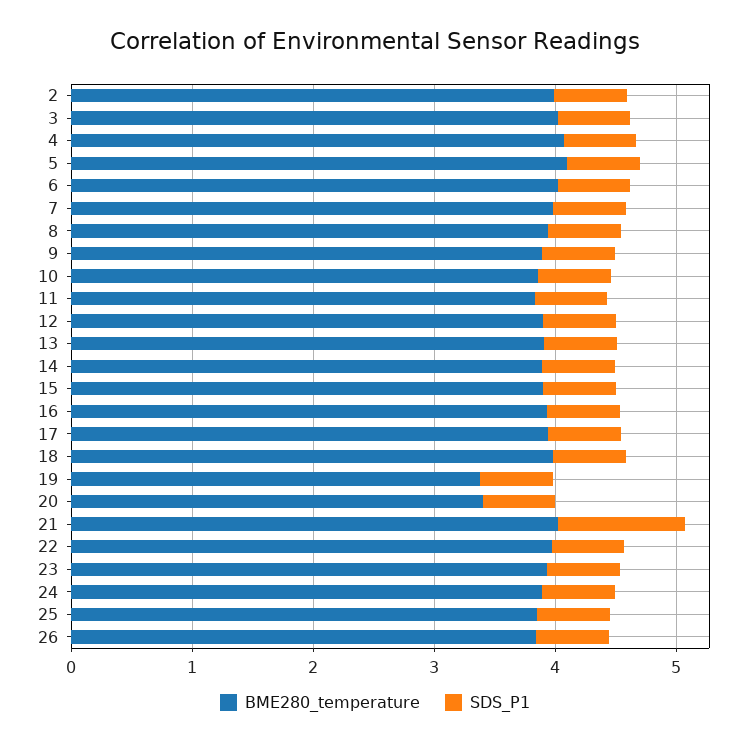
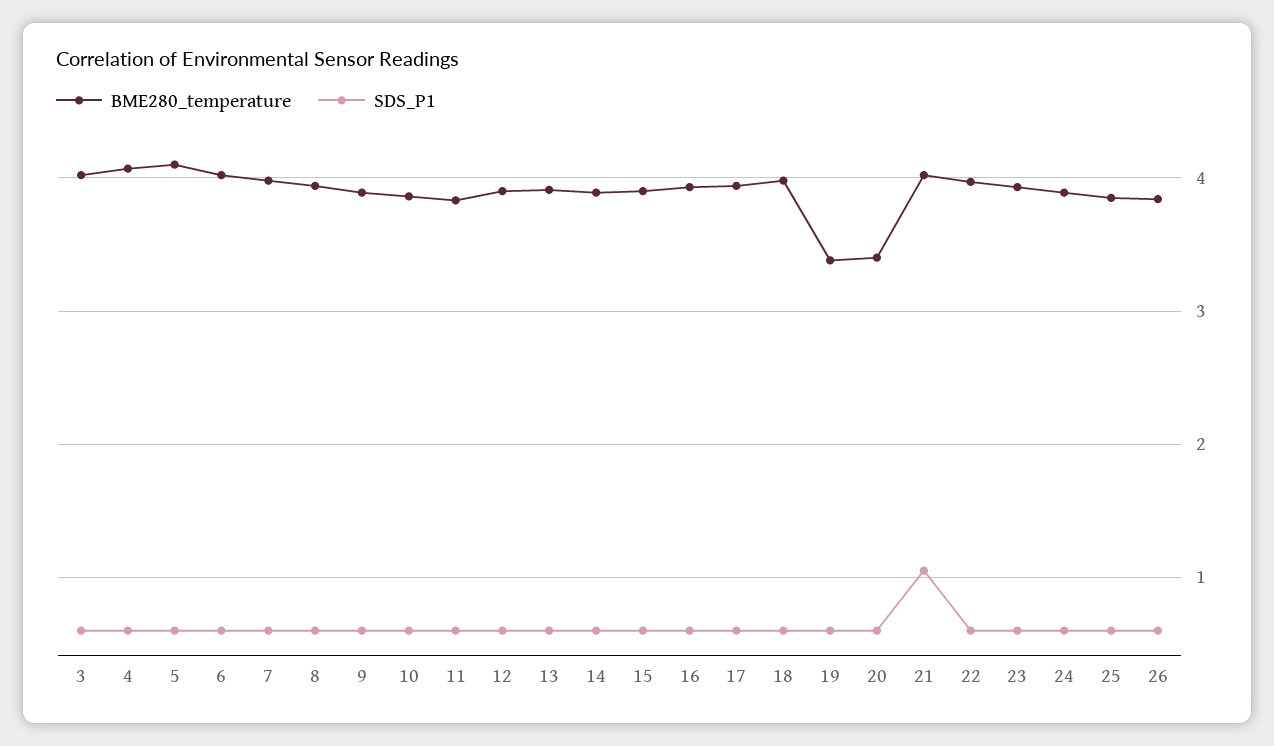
  {
    "BME280_temperature": {
-     "2": 4,
      "3": 4,
      "4": 4.1,
      "5": 4.1,
      "6": 4,
      "7": 4,
      "8": 3.9,
      "9": 3.9,
      "10": 3.9,
      "11": 3.8,
      "12": 3.9,
      "13": 3.9,
      "14": 3.9,
      "15": 3.9,
      "16": 3.9,
      "17": 3.9,
      "18": 4,
      "19": 3.4,
      "20": 3.4,
      "21": 4,
      "22": 4,
      "23": 3.9,
      "24": 3.9,
      "25": 3.9,
      "26": 3.8
    },
    "SDS_P1": {
-     "2": 0.6,
      "3": 0.6,
      "4": 0.6,
      "5": 0.6,
      "6": 0.6,
      "7": 0.6,
      "8": 0.6,
      "9": 0.6,
      "10": 0.6,
      "11": 0.6,
      "12": 0.6,
      "13": 0.6,
      "14": 0.6,
      "15": 0.6,
      "16": 0.6,
      "17": 0.6,
      "18": 0.6,
      "19": 0.6,
      "20": 0.6,
      "21": 1.1,
      "22": 0.6,
      "23": 0.6,
      "24": 0.6,
      "25": 0.6,
      "26": 0.6
    }
  }

